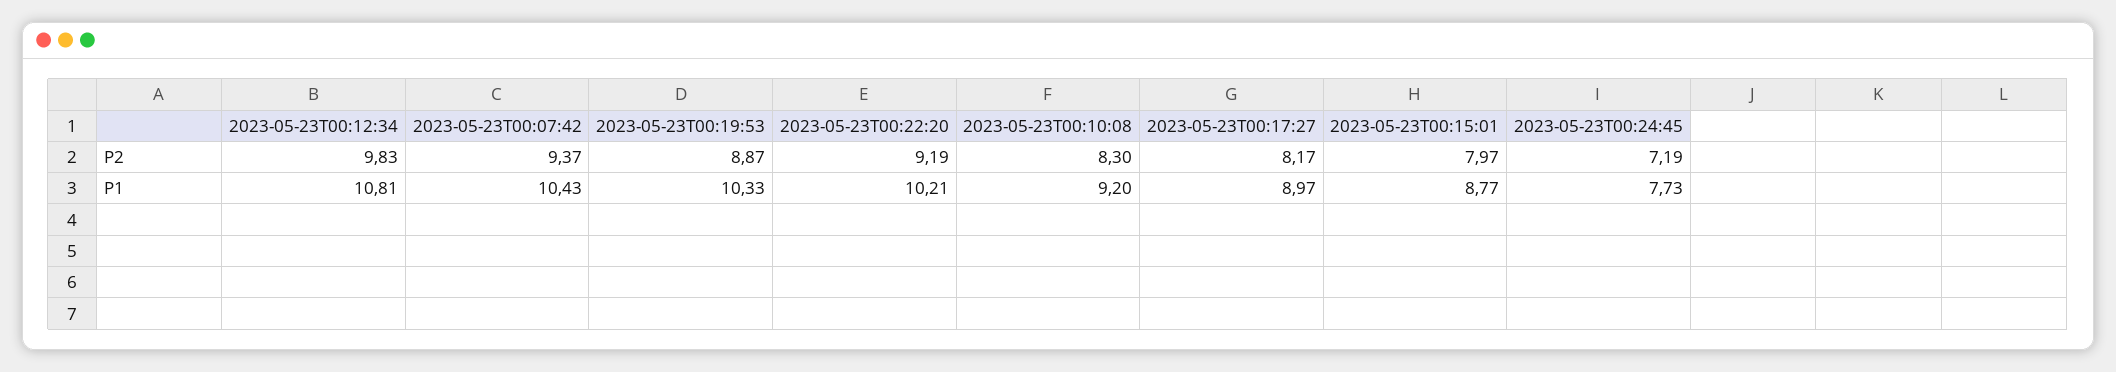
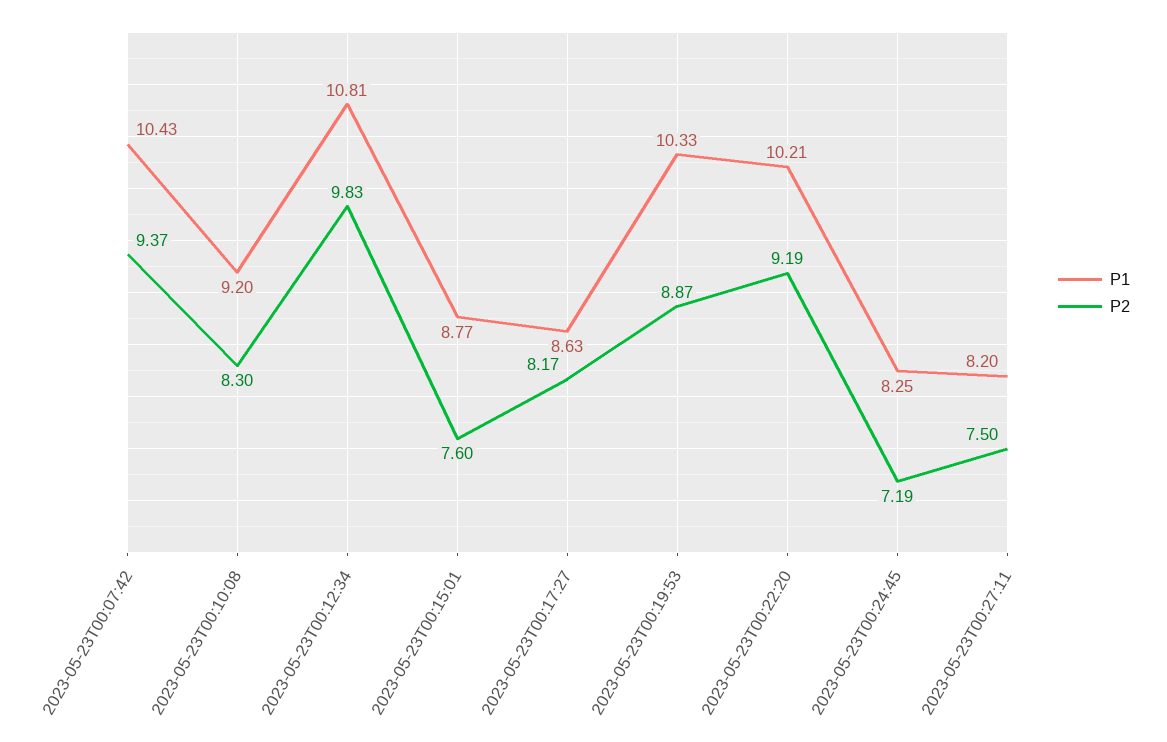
  {
    "P2": {
      "2023-05-23T00:12:34": 9.83,
      "2023-05-23T00:07:42": 9.37,
      "2023-05-23T00:19:53": 8.87,
      "2023-05-23T00:22:20": 9.19,
      "2023-05-23T00:10:08": 8.3,
      "2023-05-23T00:17:27": 8.17,
-     "2023-05-23T00:15:01": 7.97,
+     "2023-05-23T00:15:01": 7.6,
-     "2023-05-23T00:24:45": 7.19
+     "2023-05-23T00:24:45": 7.19,
+     "2023-05-23T00:27:11": 7.5
    },
    "P1": {
      "2023-05-23T00:12:34": 10.81,
      "2023-05-23T00:07:42": 10.43,
      "2023-05-23T00:19:53": 10.33,
      "2023-05-23T00:22:20": 10.21,
      "2023-05-23T00:10:08": 9.2,
-     "2023-05-23T00:17:27": 8.97,
+     "2023-05-23T00:17:27": 8.63,
      "2023-05-23T00:15:01": 8.77,
-     "2023-05-23T00:24:45": 7.73
+     "2023-05-23T00:24:45": 8.25,
+     "2023-05-23T00:27:11": 8.2
    }
  }

